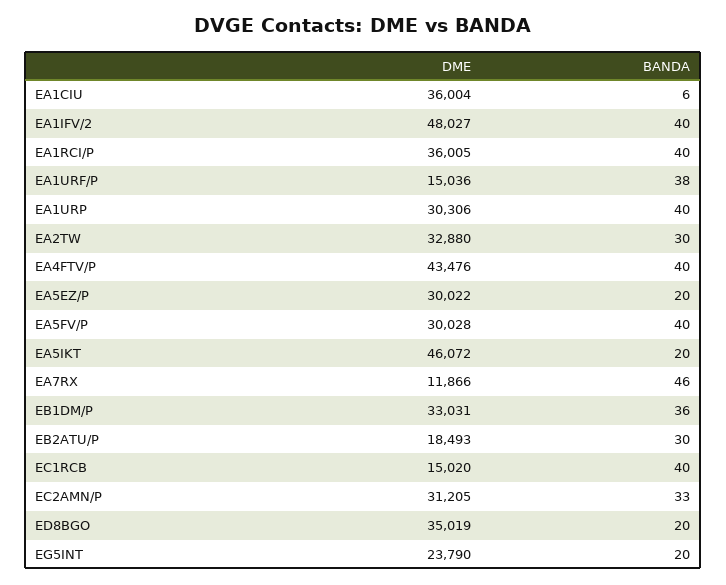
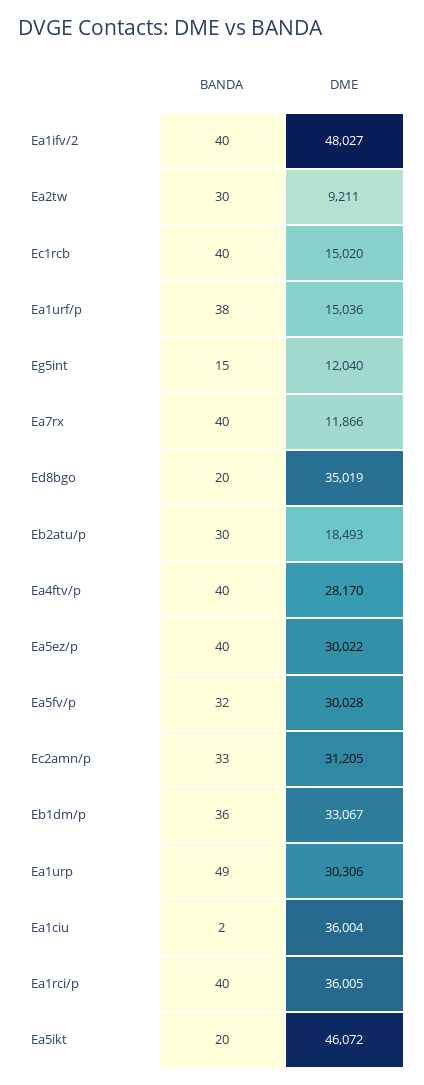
  {
    "DME": {
      "EA1CIU": 36004,
      "EA1IFV/2": 48027,
      "EA1RCI/P": 36005,
      "EA1URF/P": 15036,
      "EA1URP": 30306,
-     "EA2TW": 32880,
+     "EA2TW": 9211,
-     "EA4FTV/P": 43476,
+     "EA4FTV/P": 28170,
      "EA5EZ/P": 30022,
      "EA5FV/P": 30028,
      "EA5IKT": 46072,
      "EA7RX": 11866,
-     "EB1DM/P": 33031,
+     "EB1DM/P": 33067,
      "EB2ATU/P": 18493,
      "EC1RCB": 15020,
      "EC2AMN/P": 31205,
      "ED8BGO": 35019,
-     "EG5INT": 23790
+     "EG5INT": 12040
    },
    "BANDA": {
-     "EA1CIU": 6,
+     "EA1CIU": 2,
      "EA1IFV/2": 40,
      "EA1RCI/P": 40,
      "EA1URF/P": 38,
-     "EA1URP": 40,
+     "EA1URP": 49,
      "EA2TW": 30,
      "EA4FTV/P": 40,
-     "EA5EZ/P": 20,
+     "EA5EZ/P": 40,
-     "EA5FV/P": 40,
+     "EA5FV/P": 32,
      "EA5IKT": 20,
-     "EA7RX": 46,
+     "EA7RX": 40,
      "EB1DM/P": 36,
      "EB2ATU/P": 30,
      "EC1RCB": 40,
      "EC2AMN/P": 33,
      "ED8BGO": 20,
-     "EG5INT": 20
+     "EG5INT": 15
    }
  }

